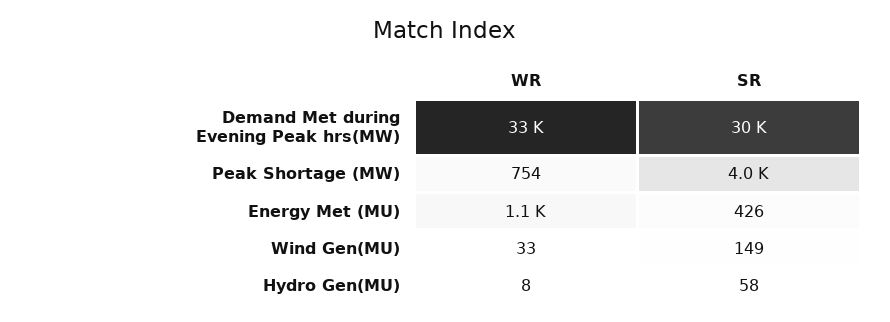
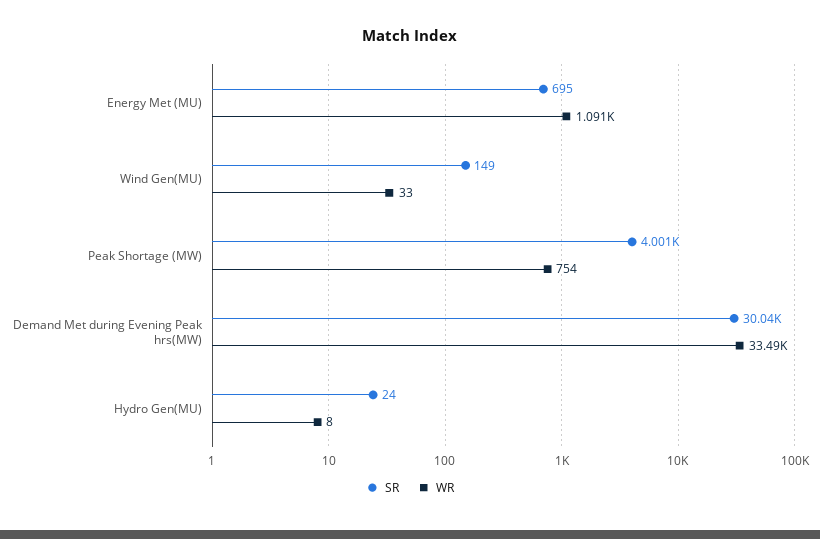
  {
    "WR": {
      "Demand Met during Evening Peak hrs(MW)": 33490,
      "Peak Shortage (MW)": 754,
      "Energy Met (MU)": 1091,
      "Wind Gen(MU)": 33,
      "Hydro Gen(MU)": 8
    },
    "SR": {
      "Demand Met during Evening Peak hrs(MW)": 30040,
      "Peak Shortage (MW)": 4001,
-     "Energy Met (MU)": 426,
+     "Energy Met (MU)": 695,
      "Wind Gen(MU)": 149,
-     "Hydro Gen(MU)": 58
+     "Hydro Gen(MU)": 24
    }
  }

